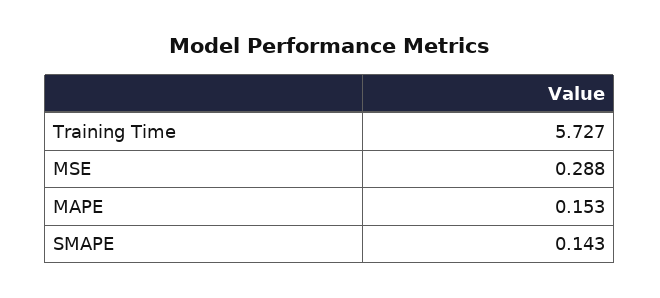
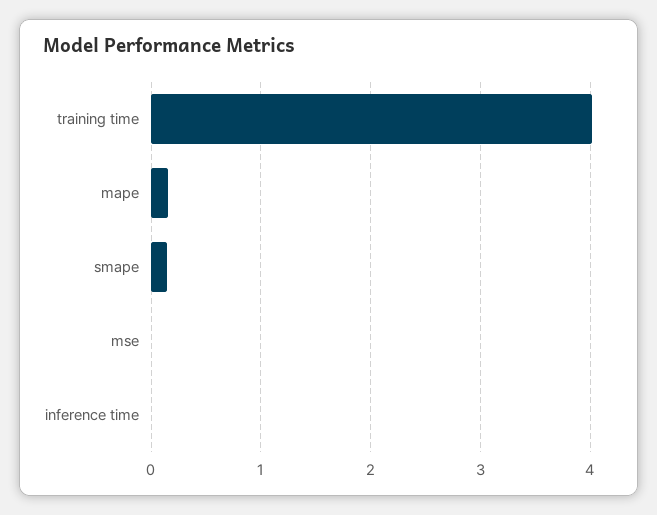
  {
-   "Training Time": 5.727,
+   "Training Time": 4,
-   "MSE": 0.288,
+   "MSE": 0,
    "MAPE": 0.153,
-   "SMAPE": 0.143
+   "SMAPE": 0.143,
+   "inference time": 0
  }

